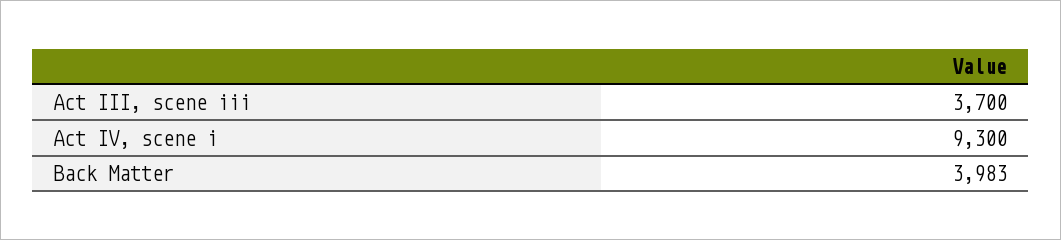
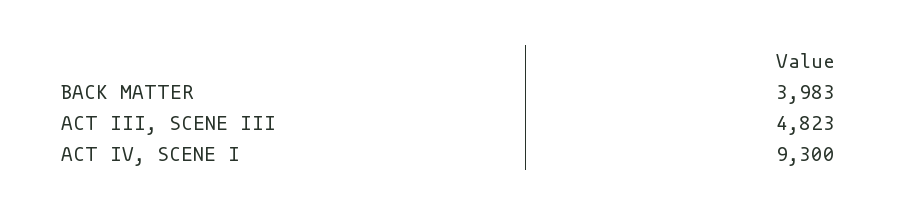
  {
-   "Act III, scene iii": 3700,
+   "Act III, scene iii": 4823,
    "Act IV, scene i": 9300,
    "Back Matter": 3983
  }

